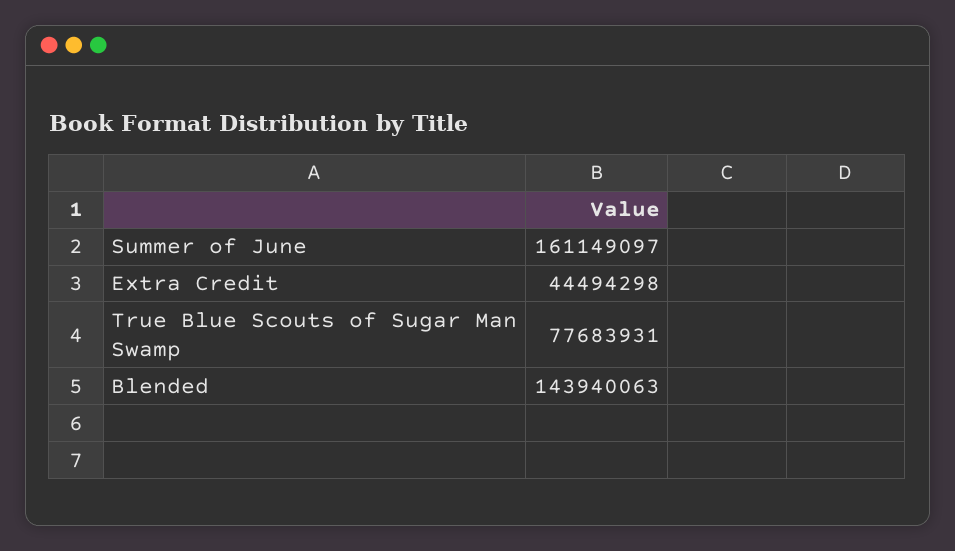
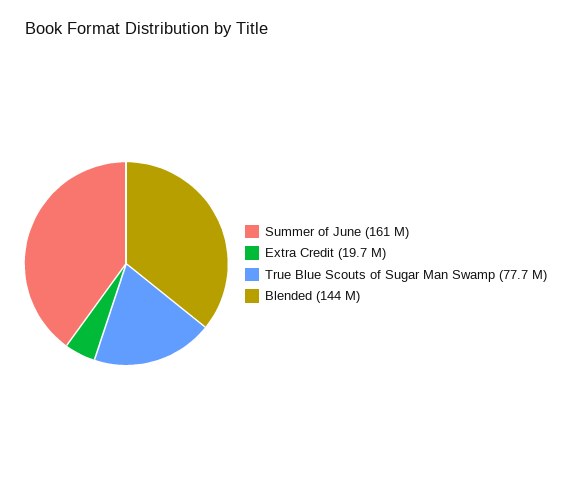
  {
    "Summer of June": 161149097,
-   "Extra Credit": 44494298,
+   "Extra Credit": 19700000,
    "True Blue Scouts of Sugar Man Swamp": 77683931,
    "Blended": 143940063
  }

